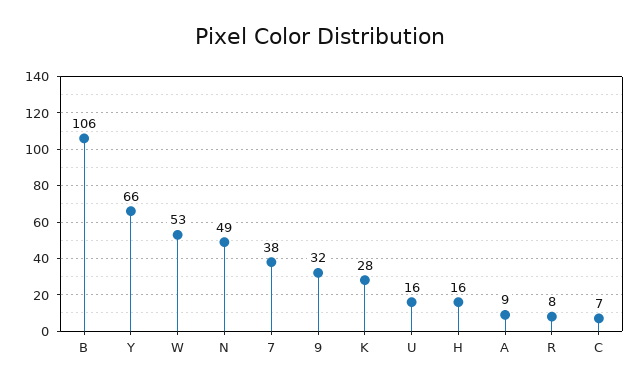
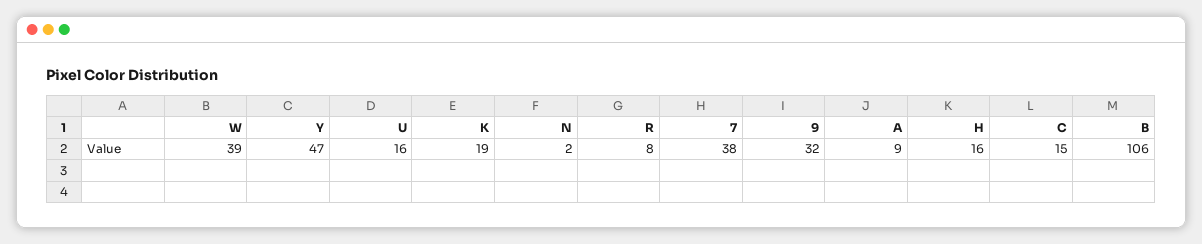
  {
    "B": 106,
-   "Y": 66,
+   "Y": 47,
-   "W": 53,
+   "W": 39,
-   "N": 49,
+   "N": 2,
    "7": 38,
    "9": 32,
-   "K": 28,
+   "K": 19,
    "U": 16,
    "H": 16,
    "A": 9,
    "R": 8,
-   "C": 7
+   "C": 15
  }

